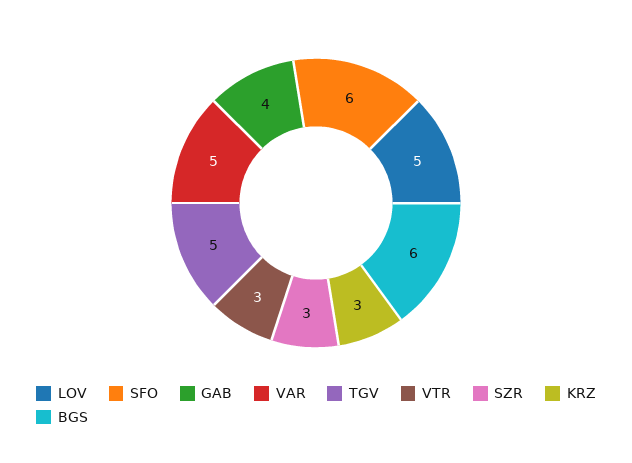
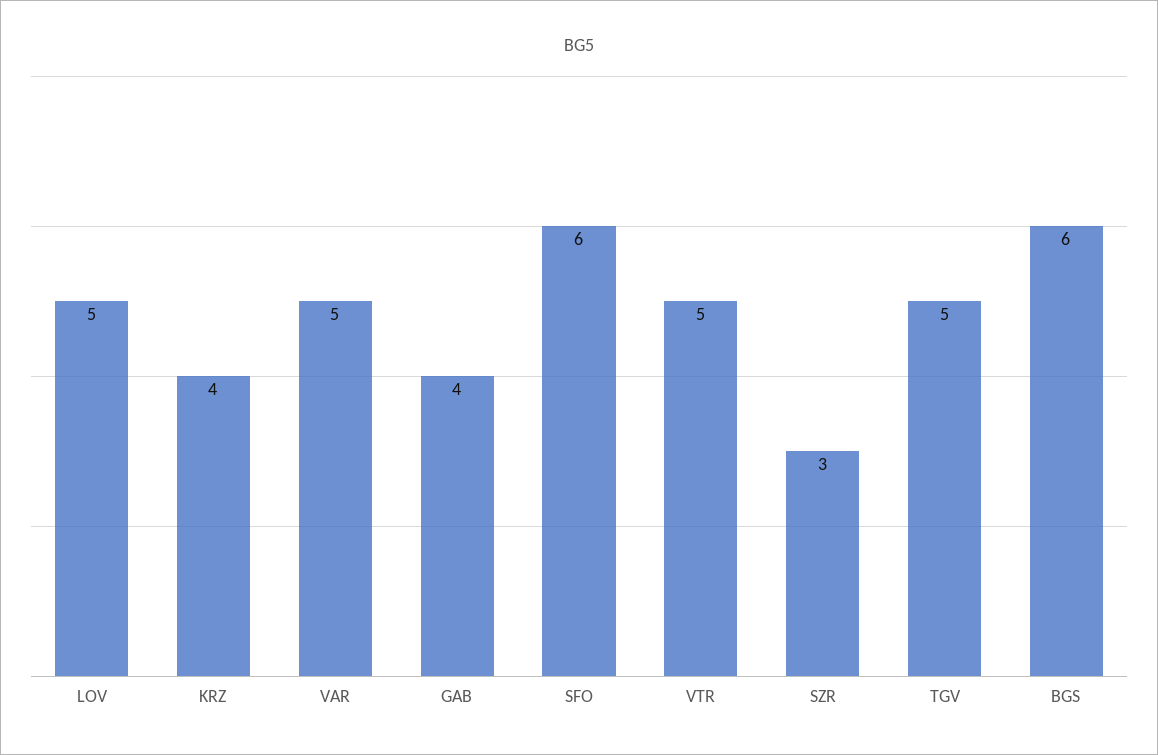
  {
    "LOV": 5,
    "SFO": 6,
    "GAB": 4,
    "VAR": 5,
    "TGV": 5,
-   "VTR": 3,
+   "VTR": 5,
    "SZR": 3,
-   "KRZ": 3,
+   "KRZ": 4,
    "BGS": 6
  }

